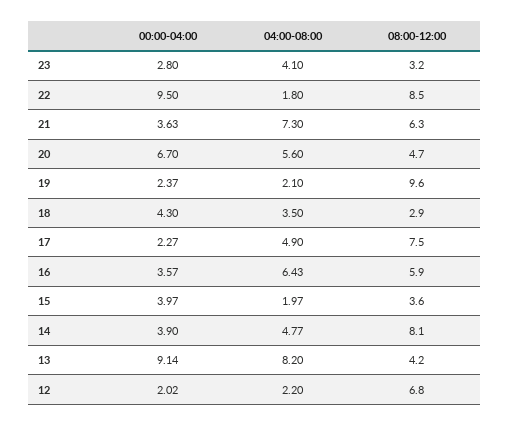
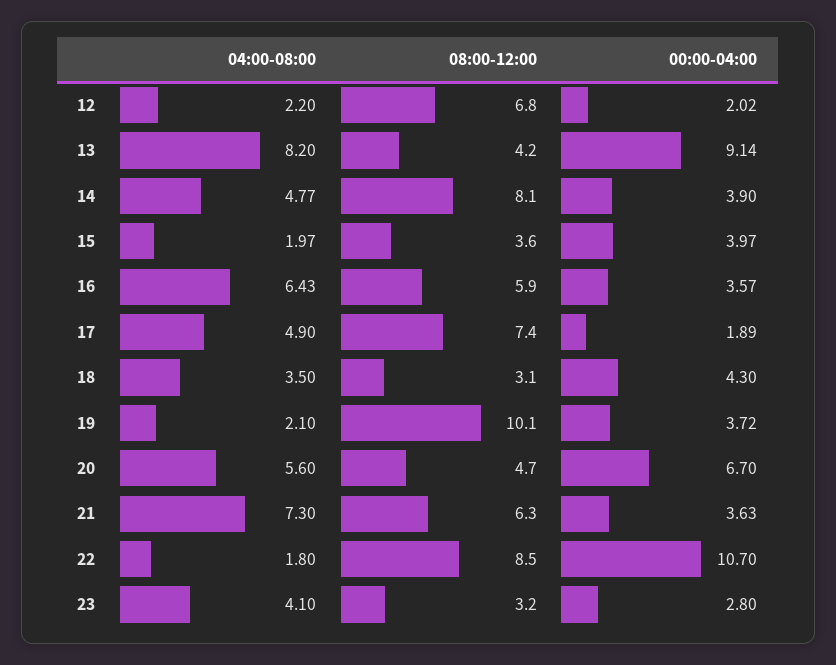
  {
    "00:00-04:00": {
      "23": 2.8,
-     "22": 9.5,
+     "22": 10.7,
      "21": 3.63,
      "20": 6.7,
-     "19": 2.37,
+     "19": 3.72,
      "18": 4.3,
-     "17": 2.27,
+     "17": 1.89,
      "16": 3.57,
      "15": 3.97,
      "14": 3.9,
      "13": 9.14,
      "12": 2.02
    },
    "04:00-08:00": {
      "23": 4.1,
      "22": 1.8,
      "21": 7.3,
      "20": 5.6,
      "19": 2.1,
      "18": 3.5,
      "17": 4.9,
      "16": 6.43,
      "15": 1.97,
      "14": 4.77,
      "13": 8.2,
      "12": 2.2
    },
    "08:00-12:00": {
      "23": 3.2,
      "22": 8.5,
      "21": 6.3,
      "20": 4.7,
-     "19": 9.6,
+     "19": 10.1,
-     "18": 2.9,
+     "18": 3.1,
-     "17": 7.5,
+     "17": 7.4,
      "16": 5.9,
      "15": 3.6,
      "14": 8.1,
      "13": 4.2,
      "12": 6.8
    }
  }

